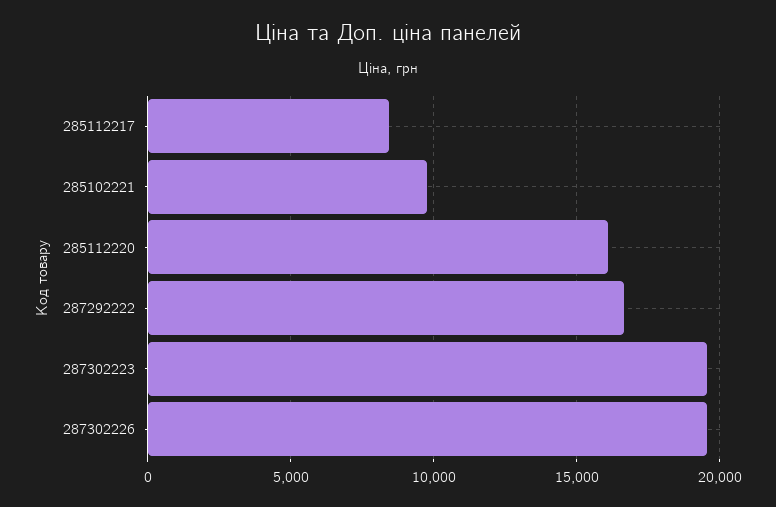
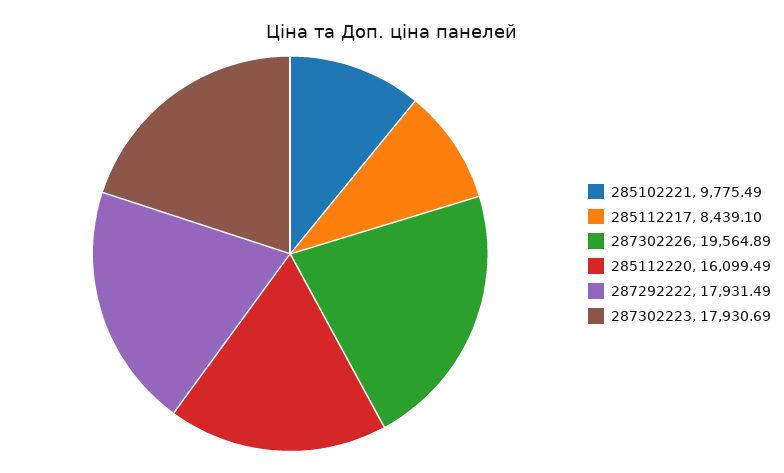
  {
    "285112217": 8439.1,
    "285102221": 9775.49,
    "285112220": 16099.49,
-   "287292222": 16500,
+   "287292222": 17931.49,
-   "287302223": 19500,
+   "287302223": 17930.69,
    "287302226": 19564.89
  }

